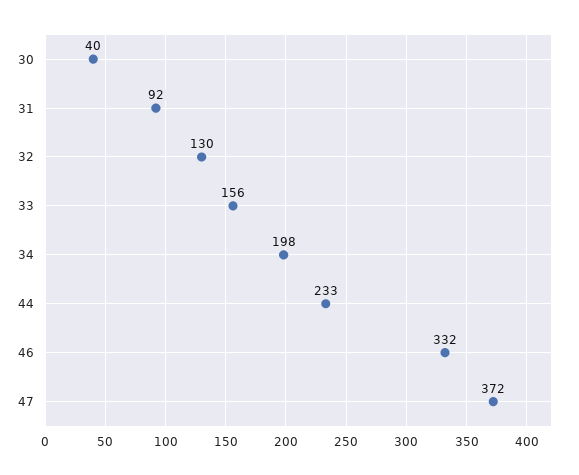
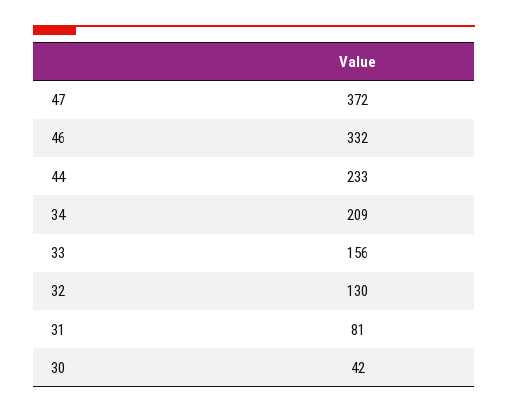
  {
-   "30": 40,
+   "30": 42,
-   "31": 92,
+   "31": 81,
    "32": 130,
    "33": 156,
-   "34": 198,
+   "34": 209,
    "44": 233,
    "46": 332,
    "47": 372
  }

